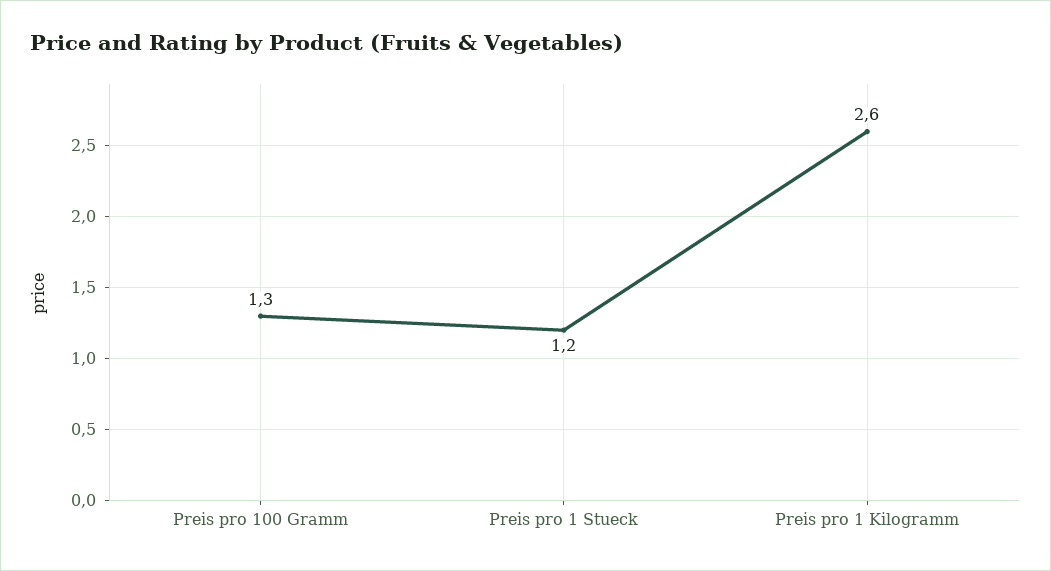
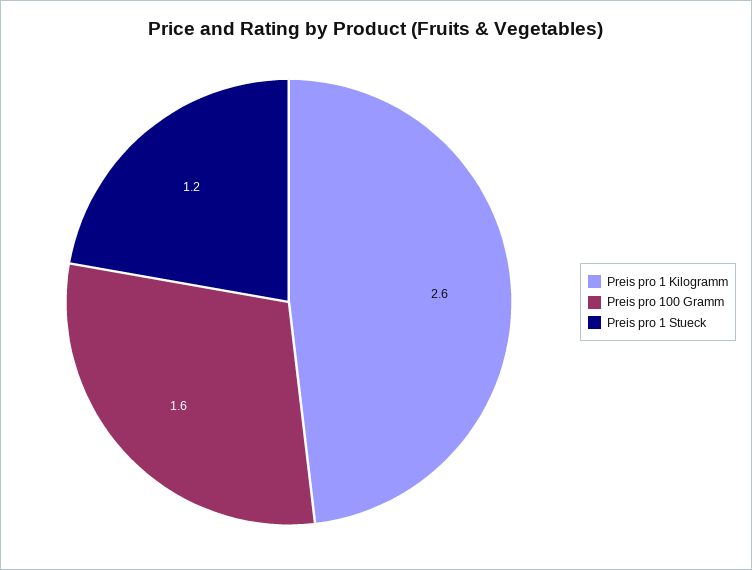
  {
-   "Preis pro 100 Gramm": 1.3,
+   "Preis pro 100 Gramm": 1.6,
    "Preis pro 1 Stueck": 1.2,
    "Preis pro 1 Kilogramm": 2.6
  }

